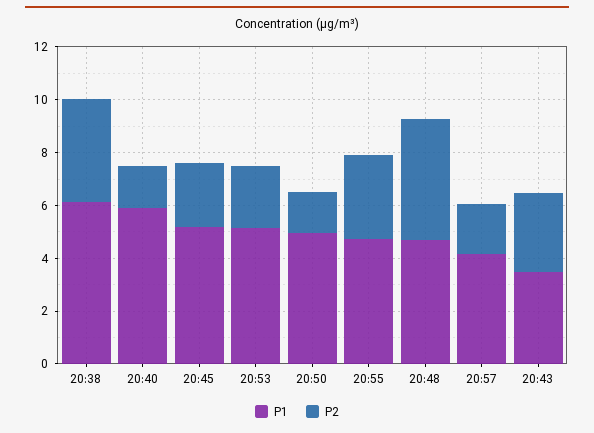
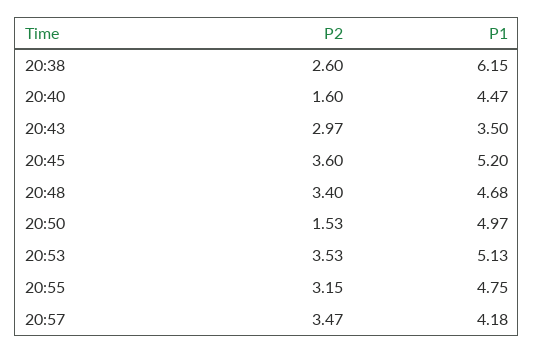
  {
    "P1": {
      "20:38": 6.15,
-     "20:40": 6,
+     "20:40": 4.47,
      "20:45": 5.2,
      "20:53": 5.13,
      "20:50": 4.97,
      "20:55": 4.75,
      "20:48": 4.68,
      "20:57": 4.18,
      "20:43": 3.5
    },
    "P2": {
-     "20:38": 4,
+     "20:38": 2.6,
      "20:40": 1.6,
-     "20:45": 2.5,
+     "20:45": 3.6,
-     "20:53": 2.5,
+     "20:53": 3.53,
      "20:50": 1.53,
      "20:55": 3.15,
-     "20:48": 4.5,
+     "20:48": 3.4,
-     "20:57": 2,
+     "20:57": 3.47,
      "20:43": 2.97
    }
  }

